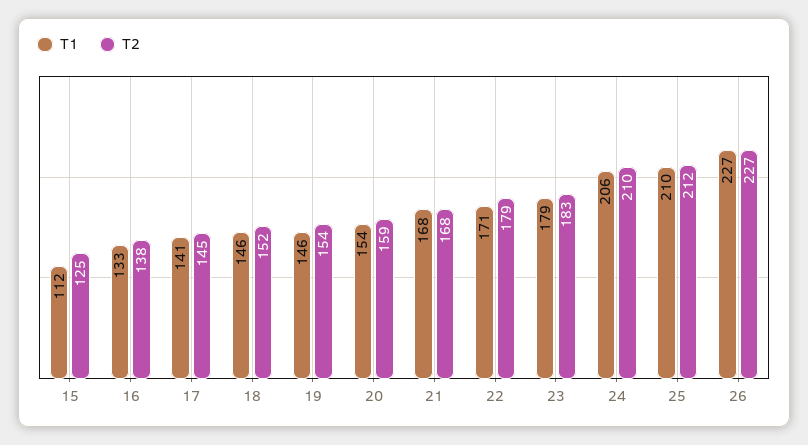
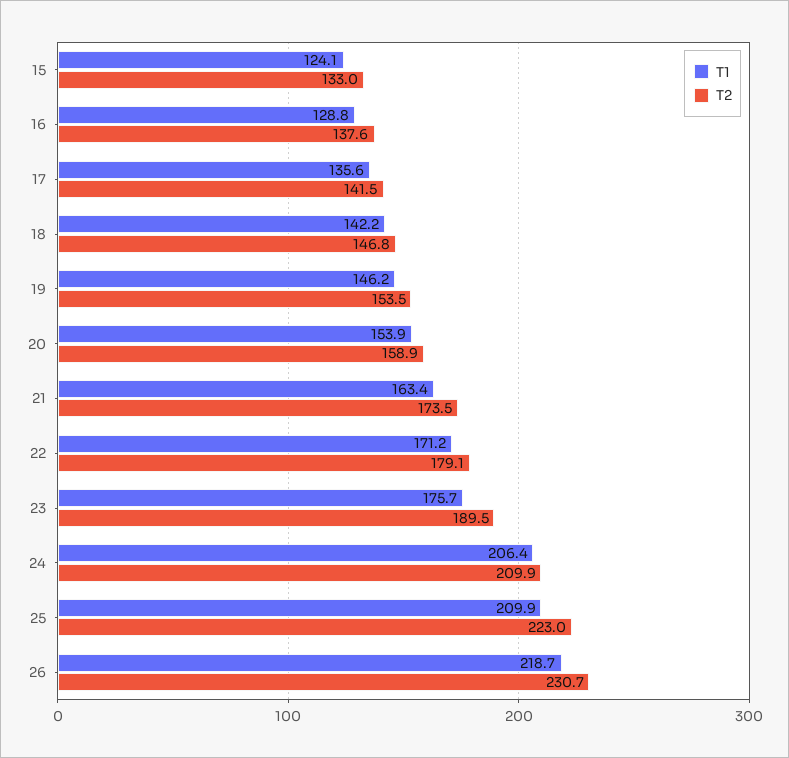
  {
    "T1": {
-     "15": 112,
+     "15": 124.1,
-     "16": 133,
+     "16": 128.8,
-     "17": 141,
+     "17": 135.6,
-     "18": 146,
+     "18": 142.2,
      "19": 146.2,
      "20": 153.9,
-     "21": 168,
+     "21": 163.4,
      "22": 171.2,
-     "23": 179,
+     "23": 175.7,
      "24": 206.4,
      "25": 209.9,
-     "26": 227
+     "26": 218.7
    },
    "T2": {
-     "15": 125,
+     "15": 133,
      "16": 137.6,
-     "17": 145,
+     "17": 141.5,
-     "18": 152,
+     "18": 146.8,
      "19": 153.5,
      "20": 158.9,
-     "21": 168,
+     "21": 173.5,
      "22": 179.1,
-     "23": 183,
+     "23": 189.5,
      "24": 209.9,
-     "25": 212,
+     "25": 223,
-     "26": 227
+     "26": 230.7
    }
  }

